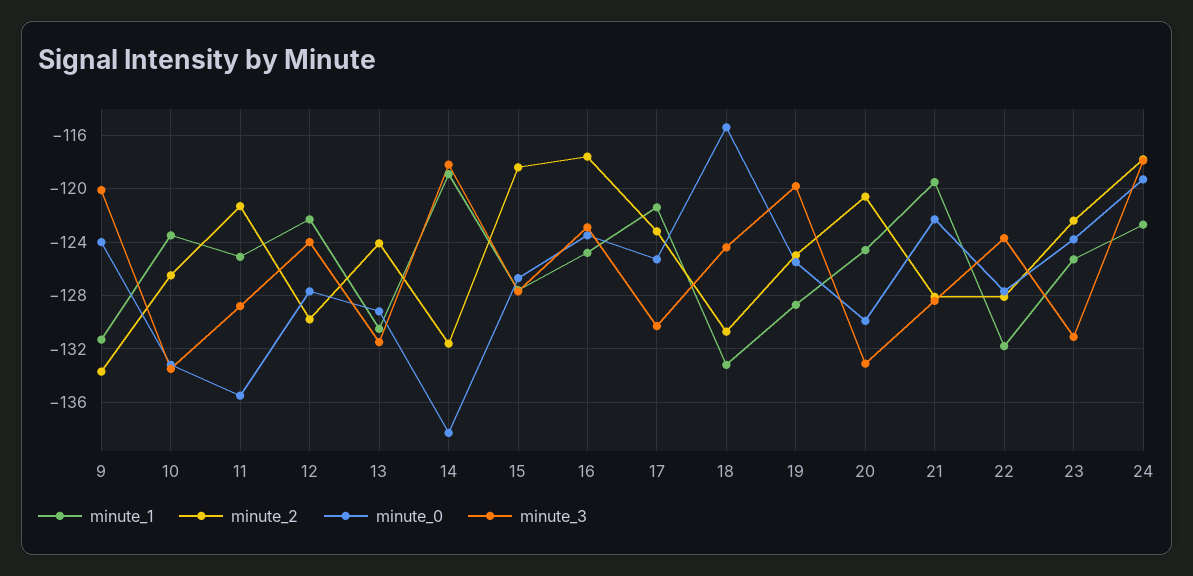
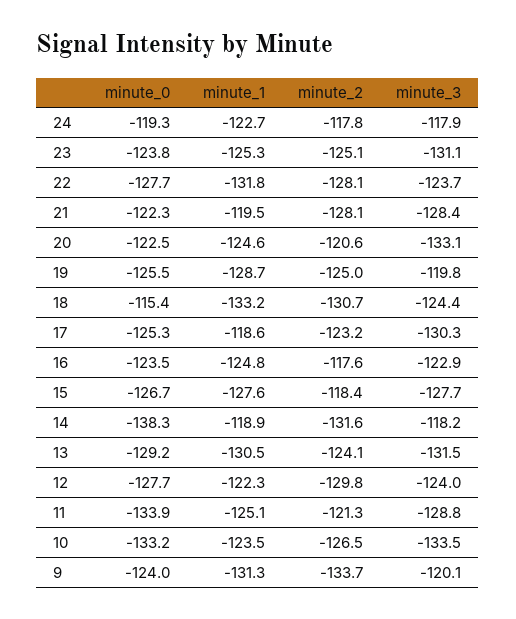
  {
    "minute_1": {
      "9": -131.3,
      "10": -123.5,
      "11": -125.1,
      "12": -122.3,
      "13": -130.5,
      "14": -118.9,
      "15": -127.6,
      "16": -124.8,
-     "17": -121.5,
+     "17": -118.6,
      "18": -133.2,
      "19": -128.7,
      "20": -124.6,
      "21": -119.5,
      "22": -131.8,
      "23": -125.3,
      "24": -122.7
    },
    "minute_2": {
      "9": -133.7,
      "10": -126.5,
      "11": -121.3,
      "12": -129.8,
      "13": -124.1,
      "14": -131.6,
      "15": -118.4,
      "16": -117.6,
      "17": -123.2,
      "18": -130.7,
      "19": -125,
      "20": -120.6,
      "21": -128.1,
      "22": -128.1,
-     "23": -122.5,
+     "23": -125.1,
      "24": -117.8
    },
    "minute_0": {
      "9": -124,
      "10": -133.2,
-     "11": -135.5,
+     "11": -133.9,
      "12": -127.7,
      "13": -129.2,
      "14": -138.3,
      "15": -126.7,
      "16": -123.5,
      "17": -125.3,
      "18": -115.4,
      "19": -125.5,
-     "20": -130,
+     "20": -122.5,
      "21": -122.3,
      "22": -127.7,
      "23": -123.8,
      "24": -119.3
    },
    "minute_3": {
      "9": -120.1,
      "10": -133.5,
      "11": -128.8,
      "12": -124,
      "13": -131.5,
      "14": -118.2,
      "15": -127.7,
      "16": -122.9,
      "17": -130.3,
      "18": -124.4,
      "19": -119.8,
      "20": -133.1,
      "21": -128.4,
      "22": -123.7,
      "23": -131.1,
      "24": -117.9
    }
  }

